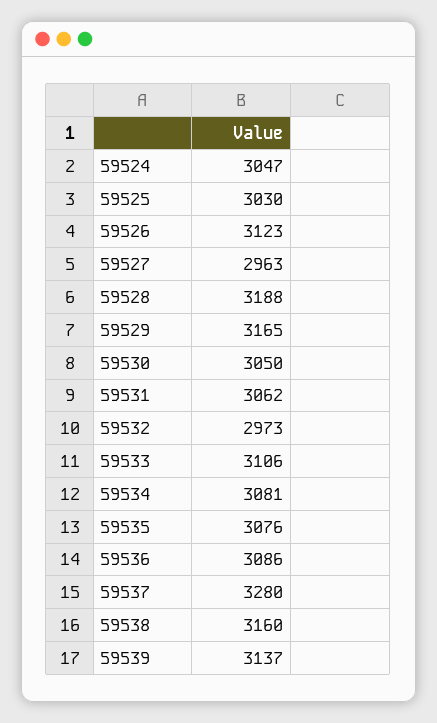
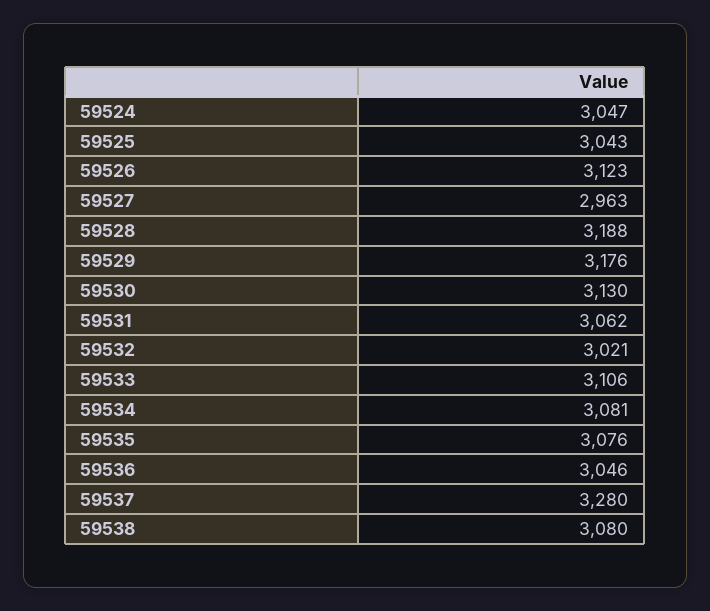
  {
    "59524": 3047,
-   "59525": 3030,
+   "59525": 3043,
    "59526": 3123,
    "59527": 2963,
    "59528": 3188,
-   "59529": 3165,
+   "59529": 3176,
-   "59530": 3050,
+   "59530": 3130,
    "59531": 3062,
-   "59532": 2973,
+   "59532": 3021,
    "59533": 3106,
    "59534": 3081,
    "59535": 3076,
-   "59536": 3086,
+   "59536": 3046,
    "59537": 3280,
-   "59538": 3160,
+   "59538": 3080
-   "59539": 3137
  }

